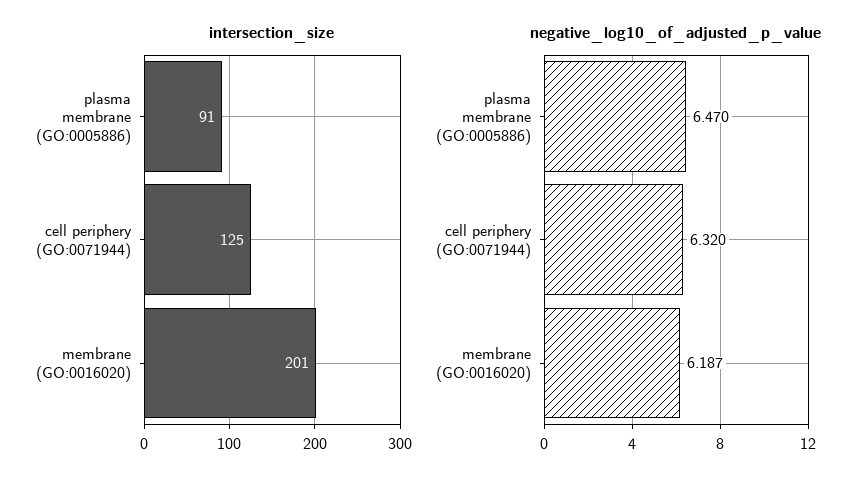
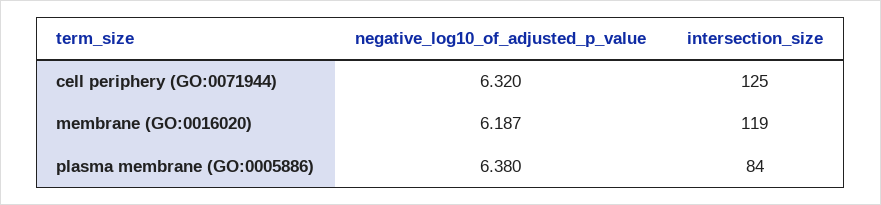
  {
    "intersection_size": {
-     "plasma membrane (GO:0005886)": 91,
+     "plasma membrane (GO:0005886)": 84,
      "cell periphery (GO:0071944)": 125,
-     "membrane (GO:0016020)": 201
+     "membrane (GO:0016020)": 119
    },
    "negative_log10_of_adjusted_p_value": {
-     "plasma membrane (GO:0005886)": 6.47,
+     "plasma membrane (GO:0005886)": 6.38,
      "cell periphery (GO:0071944)": 6.32,
      "membrane (GO:0016020)": 6.187
    }
  }

